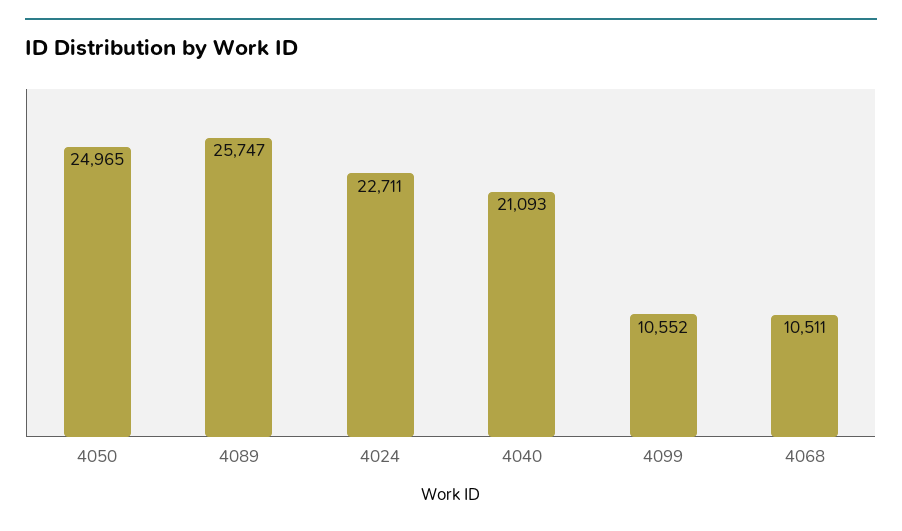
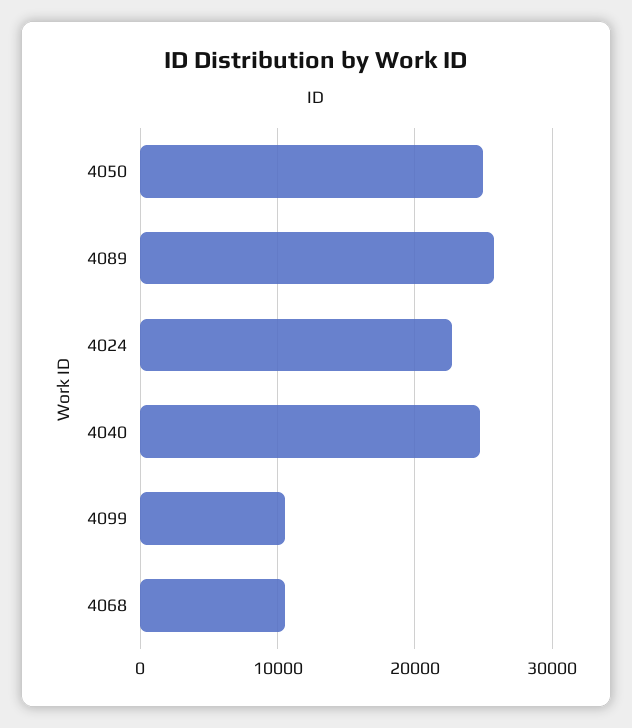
  {
    "4050": 24965,
    "4089": 25747,
    "4024": 22711,
-   "4040": 21093,
+   "4040": 25000,
    "4099": 10552,
    "4068": 10511
  }

